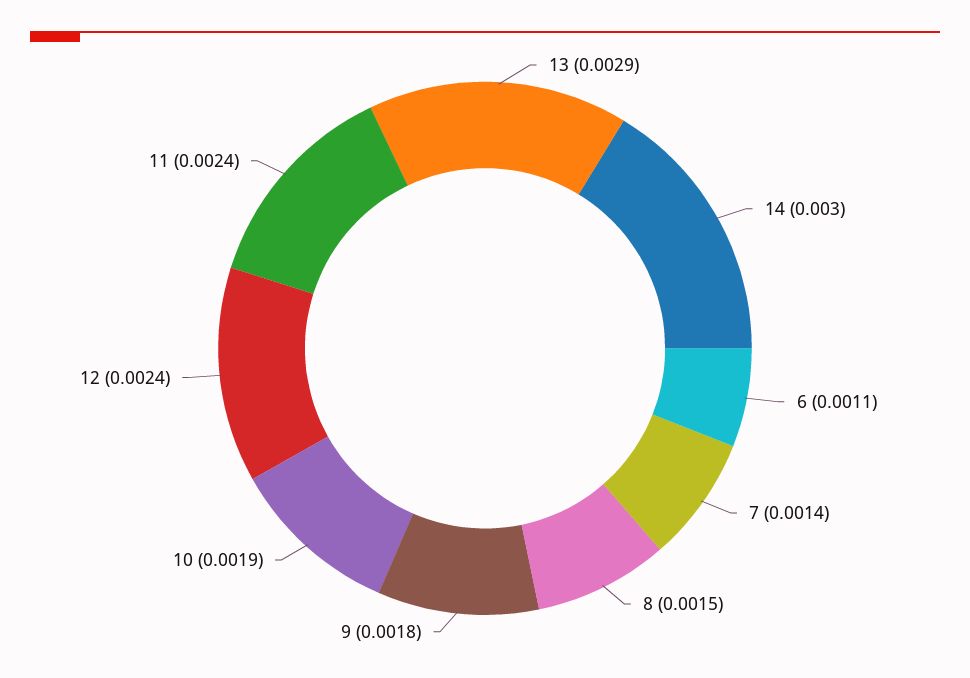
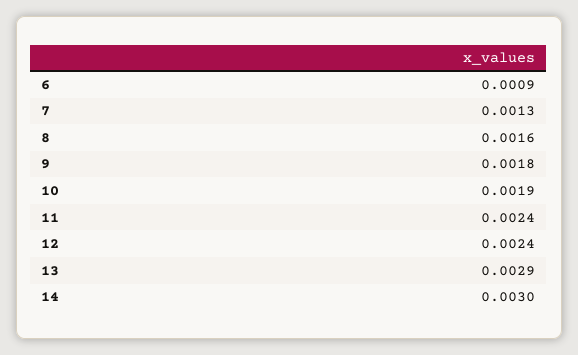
  {
    "13": 0.0029,
    "14": 0.003,
-   "6": 0.0011,
+   "6": 0.0009,
-   "7": 0.0014,
+   "7": 0.0013,
-   "8": 0.0015,
+   "8": 0.0016,
    "9": 0.0018,
    "10": 0.0019,
    "12": 0.0024,
    "11": 0.0024
  }

